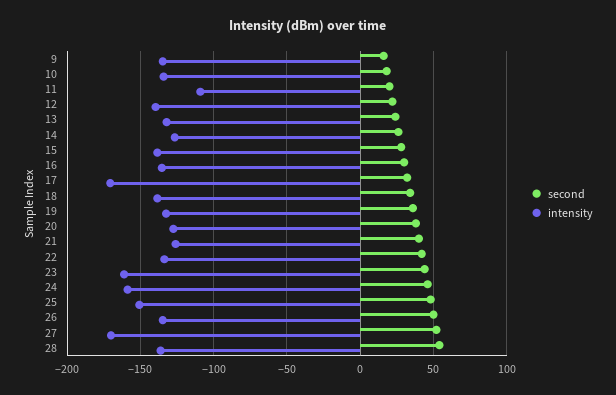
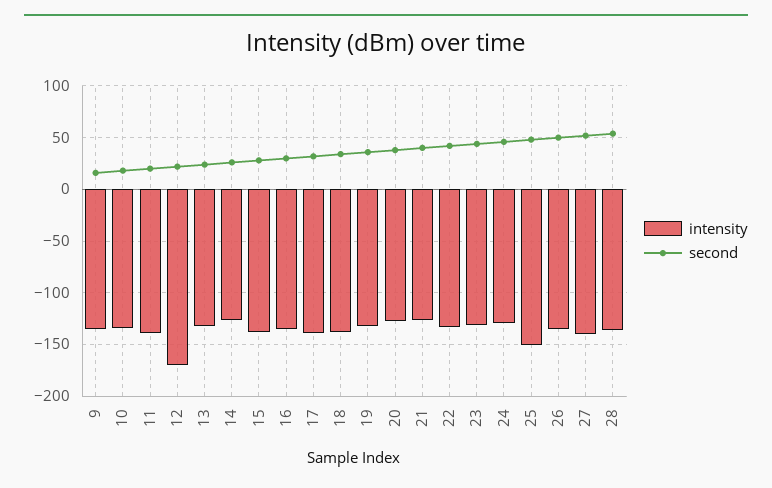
  {
    "second": {
      "9": 15,
      "10": 20,
      "11": 20,
      "12": 20,
      "13": 25,
      "14": 25,
      "15": 30,
      "16": 30,
      "17": 30,
      "18": 35,
      "19": 35,
      "20": 40,
      "21": 40,
      "22": 40,
      "23": 45,
      "24": 45,
      "25": 50,
      "26": 50,
      "27": 50,
      "28": 55
    },
    "intensity": {
      "9": -135,
      "10": -135,
-     "11": -110,
+     "11": -140,
-     "12": -140,
+     "12": -170,
      "13": -130,
      "14": -125,
      "15": -140,
      "16": -135,
-     "17": -170,
+     "17": -140,
      "18": -140,
      "19": -130,
      "20": -130,
      "21": -125,
      "22": -135,
-     "23": -160,
+     "23": -130,
-     "24": -160,
+     "24": -130,
      "25": -150,
      "26": -135,
-     "27": -170,
+     "27": -140,
      "28": -135
    }
  }

